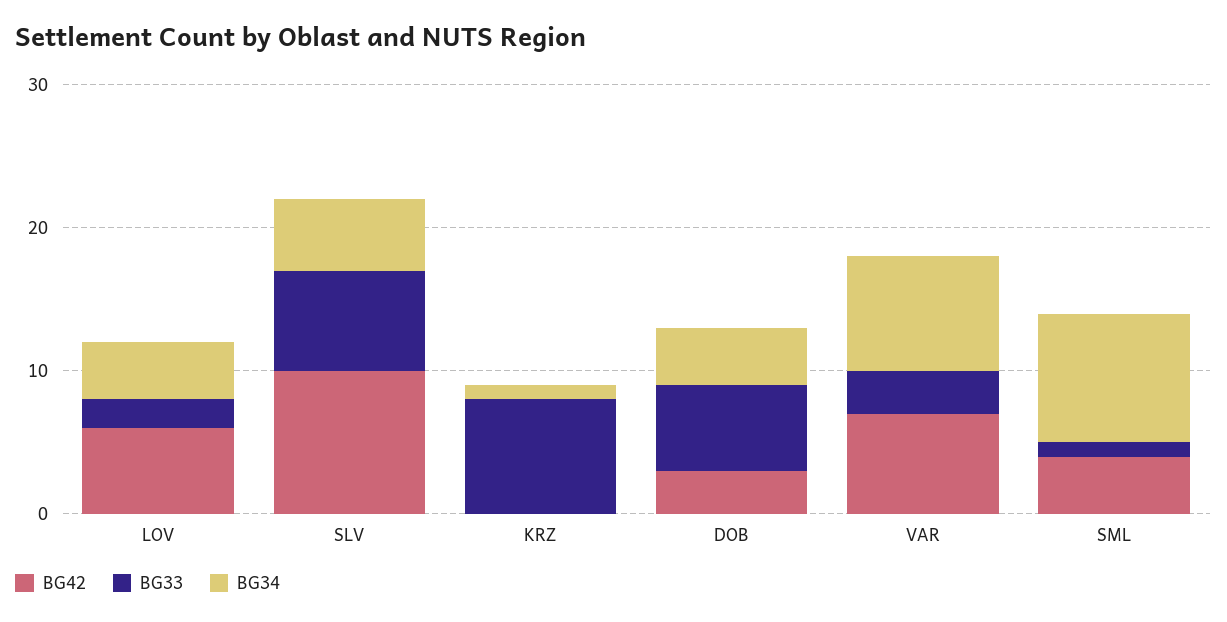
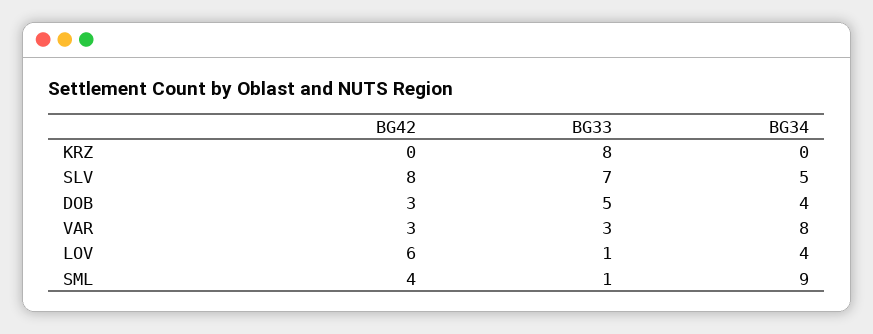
  {
    "BG42": {
      "LOV": 6,
-     "SLV": 10,
+     "SLV": 8,
      "KRZ": 0,
      "DOB": 3,
-     "VAR": 7,
+     "VAR": 3,
      "SML": 4
    },
    "BG33": {
-     "LOV": 2,
+     "LOV": 1,
      "SLV": 7,
      "KRZ": 8,
-     "DOB": 6,
+     "DOB": 5,
      "VAR": 3,
      "SML": 1
    },
    "BG34": {
      "LOV": 4,
      "SLV": 5,
-     "KRZ": 1,
+     "KRZ": 0,
      "DOB": 4,
      "VAR": 8,
      "SML": 9
    }
  }

